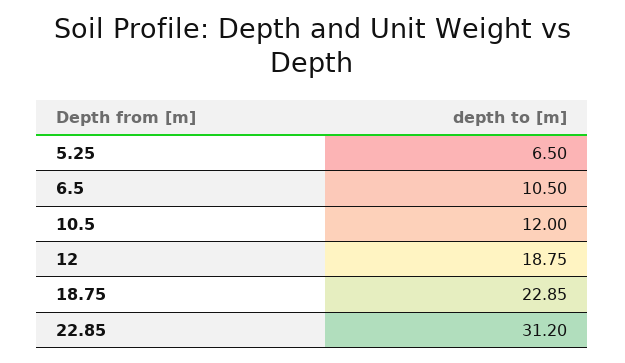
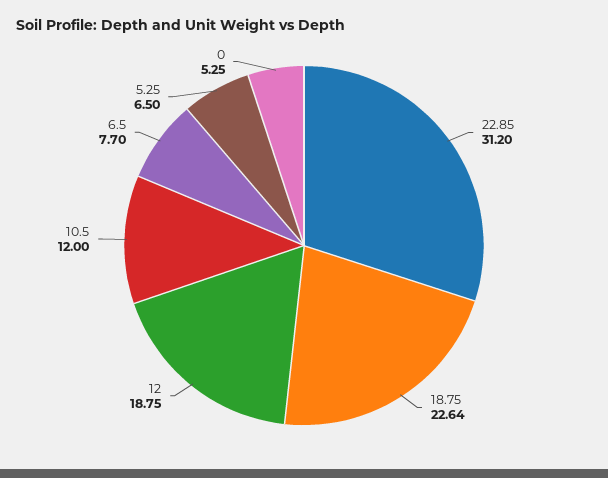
  {
    "5.25": 6.5,
-   "6.5": 10.5,
+   "6.5": 7.7,
    "10.5": 12,
    "12": 18.75,
-   "18.75": 22.85,
+   "18.75": 22.64,
-   "22.85": 31.2
+   "22.85": 31.2,
+   "0": 5.25
  }

